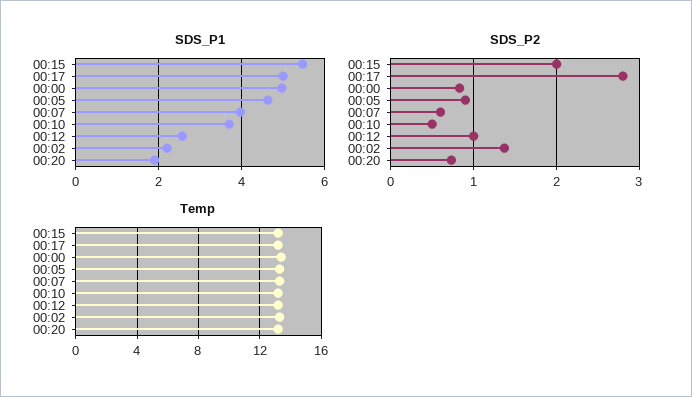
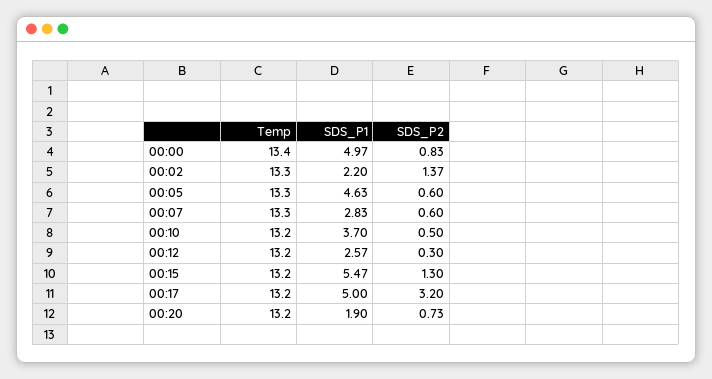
  {
    "SDS_P1": {
      "00:15": 5.47,
      "00:17": 5,
      "00:00": 4.97,
      "00:05": 4.63,
-     "00:07": 4,
+     "00:07": 2.83,
      "00:10": 3.7,
      "00:12": 2.57,
      "00:02": 2.2,
      "00:20": 1.9
    },
    "SDS_P2": {
-     "00:15": 2,
+     "00:15": 1.3,
-     "00:17": 2.8,
+     "00:17": 3.2,
      "00:00": 0.83,
-     "00:05": 0.9,
+     "00:05": 0.6,
      "00:07": 0.6,
      "00:10": 0.5,
-     "00:12": 1,
+     "00:12": 0.3,
      "00:02": 1.37,
      "00:20": 0.73
    },
    "Temp": {
      "00:15": 13.2,
      "00:17": 13.2,
      "00:00": 13.4,
      "00:05": 13.3,
      "00:07": 13.3,
      "00:10": 13.2,
      "00:12": 13.2,
      "00:02": 13.3,
      "00:20": 13.2
    }
  }

